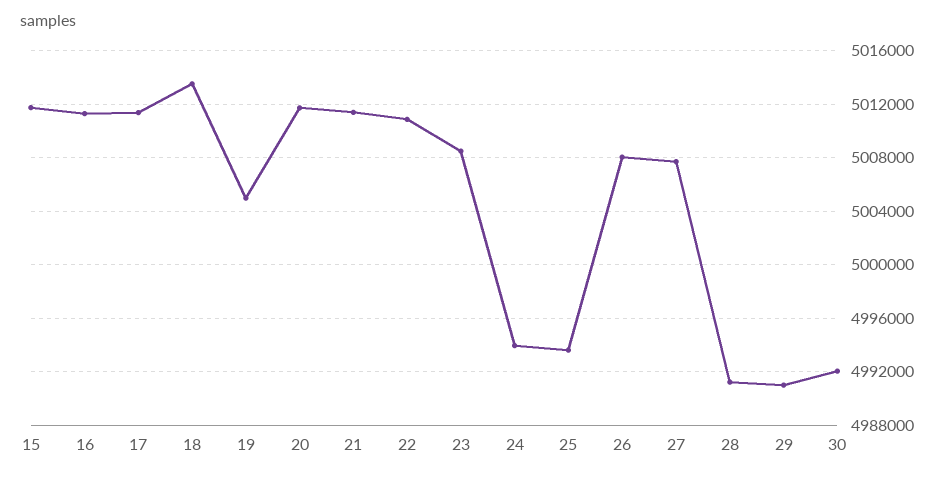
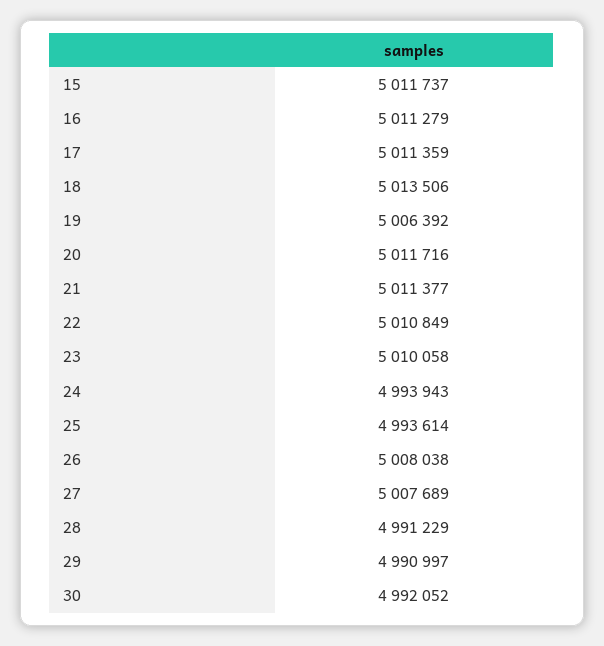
  {
    "15": 5011737,
    "16": 5011279,
    "17": 5011359,
    "18": 5013506,
-   "19": 5005000,
+   "19": 5006392,
    "20": 5011716,
    "21": 5011377,
    "22": 5010849,
-   "23": 5008500,
+   "23": 5010058,
    "24": 4993943,
    "25": 4993614,
    "26": 5008038,
    "27": 5007689,
    "28": 4991229,
    "29": 4990997,
    "30": 4992052
  }

